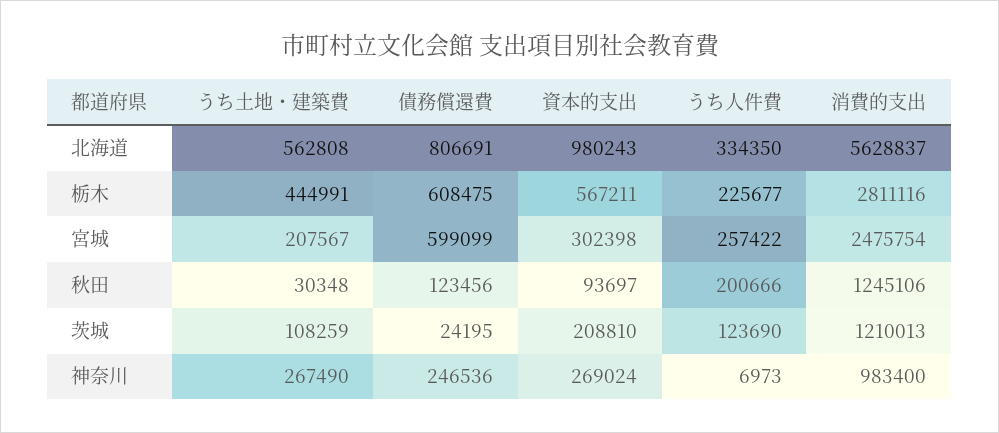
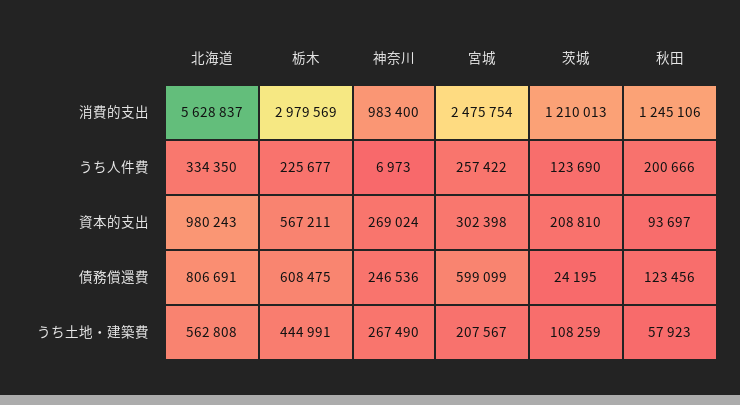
  {
    "うち土地・建築費": {
      "北海道": 562808,
      "栃木": 444991,
      "宮城": 207567,
-     "秋田": 30348,
+     "秋田": 57923,
      "茨城": 108259,
      "神奈川": 267490
    },
    "債務償還費": {
      "北海道": 806691,
      "栃木": 608475,
      "宮城": 599099,
      "秋田": 123456,
      "茨城": 24195,
      "神奈川": 246536
    },
    "資本的支出": {
      "北海道": 980243,
      "栃木": 567211,
      "宮城": 302398,
      "秋田": 93697,
      "茨城": 208810,
      "神奈川": 269024
    },
    "うち人件費": {
      "北海道": 334350,
      "栃木": 225677,
      "宮城": 257422,
      "秋田": 200666,
      "茨城": 123690,
      "神奈川": 6973
    },
    "消費的支出": {
      "北海道": 5628837,
-     "栃木": 2811116,
+     "栃木": 2979569,
      "宮城": 2475754,
      "秋田": 1245106,
      "茨城": 1210013,
      "神奈川": 983400
    }
  }

